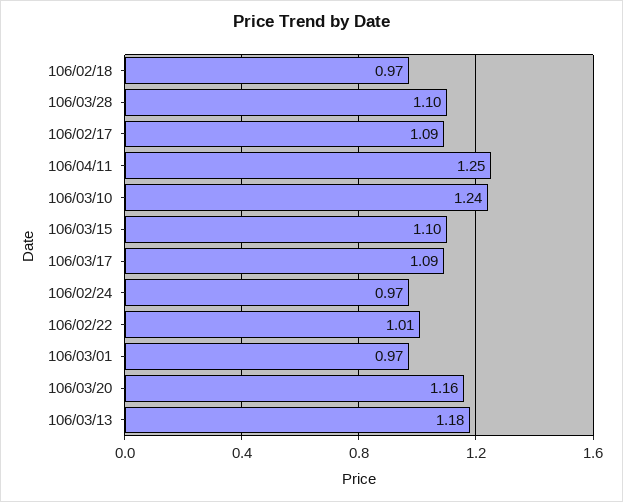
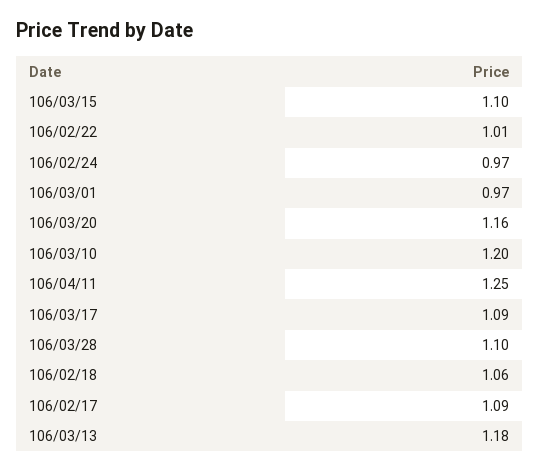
  {
-   "106/02/18": 0.97,
+   "106/02/18": 1.06,
    "106/03/28": 1.1,
    "106/02/17": 1.09,
    "106/04/11": 1.25,
-   "106/03/10": 1.24,
+   "106/03/10": 1.2,
    "106/03/15": 1.1,
    "106/03/17": 1.09,
    "106/02/24": 0.97,
    "106/02/22": 1.01,
    "106/03/01": 0.97,
    "106/03/20": 1.16,
    "106/03/13": 1.18
  }

